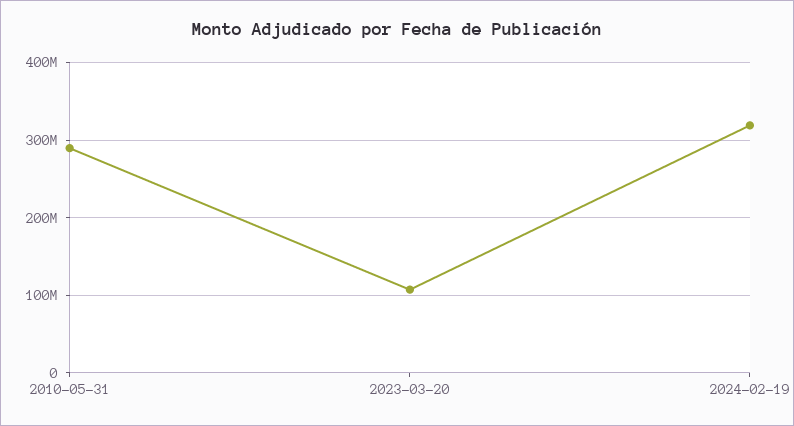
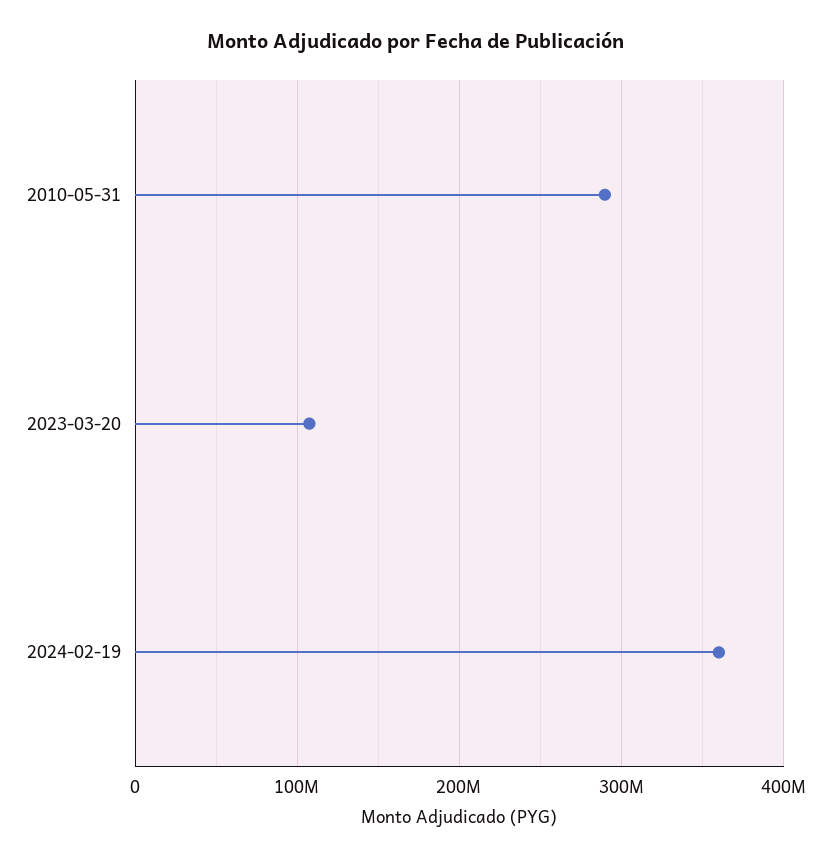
  {
    "2010-05-31": 290000000,
    "2023-03-20": 110000000,
-   "2024-02-19": 320000000
+   "2024-02-19": 360000000
  }

